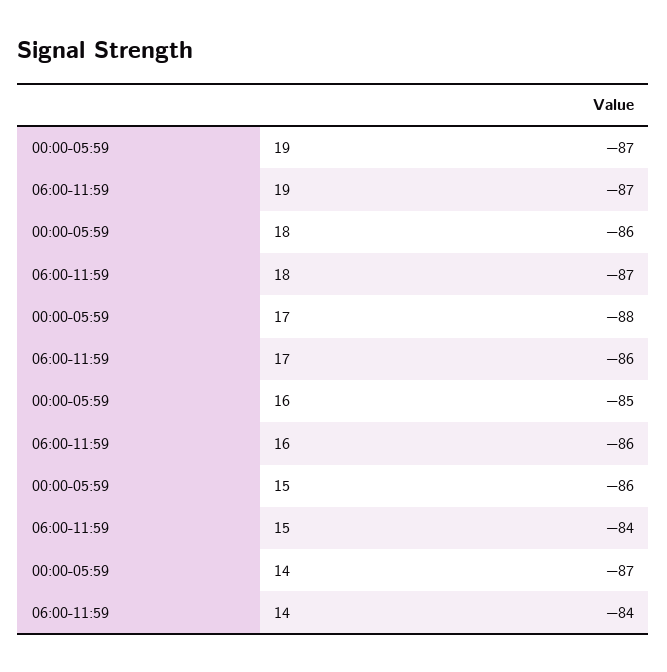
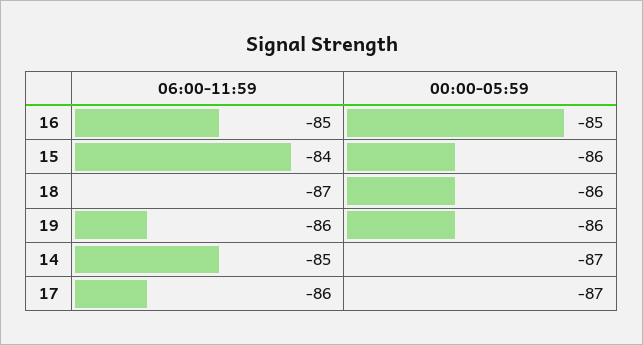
  {
    "00:00-05:59": {
-     "19": -87,
+     "19": -86,
      "18": -86,
-     "17": -88,
+     "17": -87,
      "16": -85,
      "15": -86,
      "14": -87
    },
    "06:00-11:59": {
-     "19": -87,
+     "19": -86,
      "18": -87,
      "17": -86,
-     "16": -86,
+     "16": -85,
      "15": -84,
-     "14": -84
+     "14": -85
    }
  }

